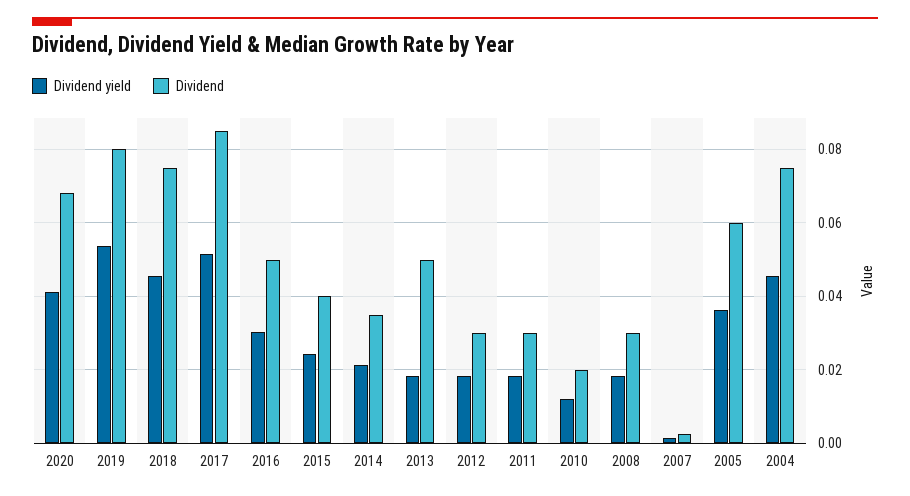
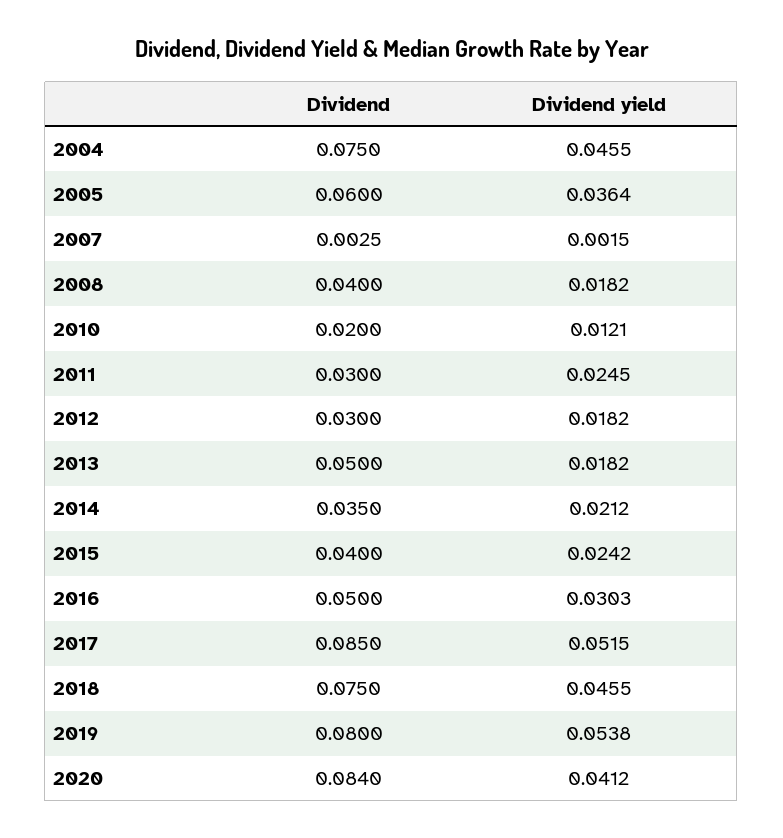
  {
    "Dividend yield": {
      "2020": 0.0412,
      "2019": 0.0538,
      "2018": 0.0455,
      "2017": 0.0515,
      "2016": 0.0303,
      "2015": 0.0242,
      "2014": 0.0212,
      "2013": 0.0182,
      "2012": 0.0182,
-     "2011": 0.018,
+     "2011": 0.0245,
      "2010": 0.0121,
      "2008": 0.0182,
      "2007": 0.0015,
      "2005": 0.0364,
      "2004": 0.0455
    },
    "Dividend": {
-     "2020": 0.068,
+     "2020": 0.084,
      "2019": 0.08,
      "2018": 0.075,
      "2017": 0.085,
      "2016": 0.05,
      "2015": 0.04,
      "2014": 0.035,
      "2013": 0.05,
      "2012": 0.03,
      "2011": 0.03,
      "2010": 0.02,
-     "2008": 0.03,
+     "2008": 0.04,
      "2007": 0.0025,
      "2005": 0.06,
      "2004": 0.075
    }
  }

